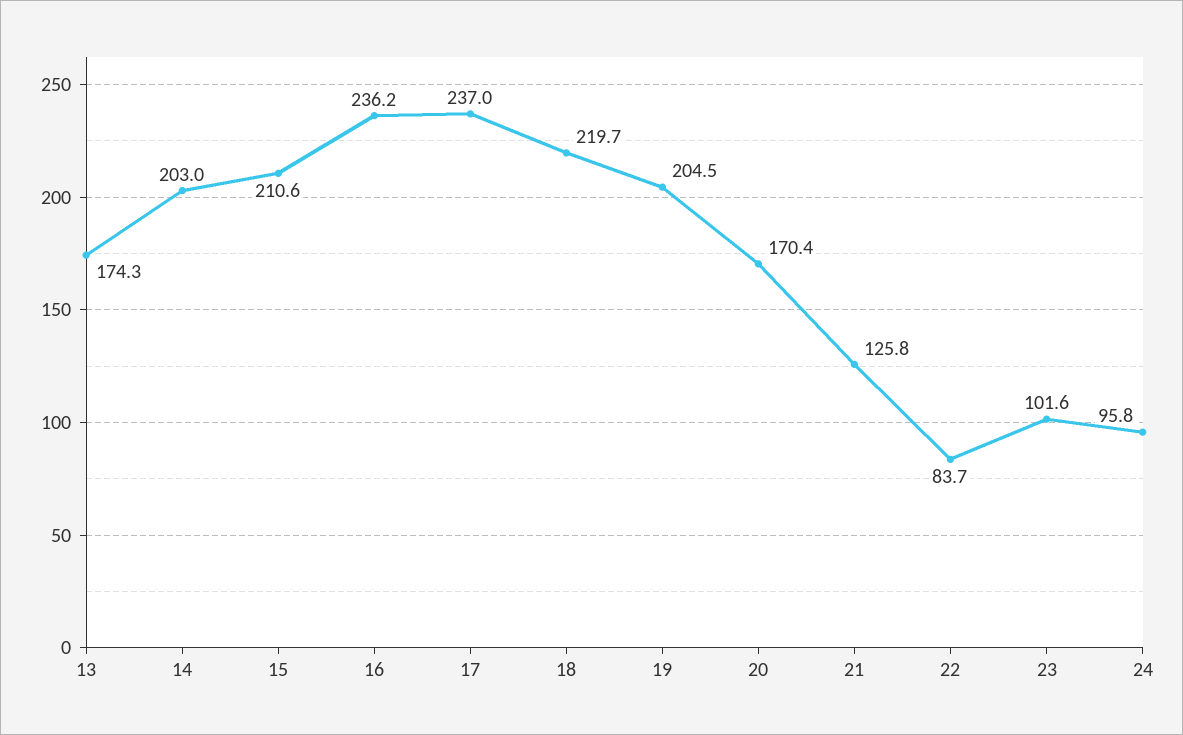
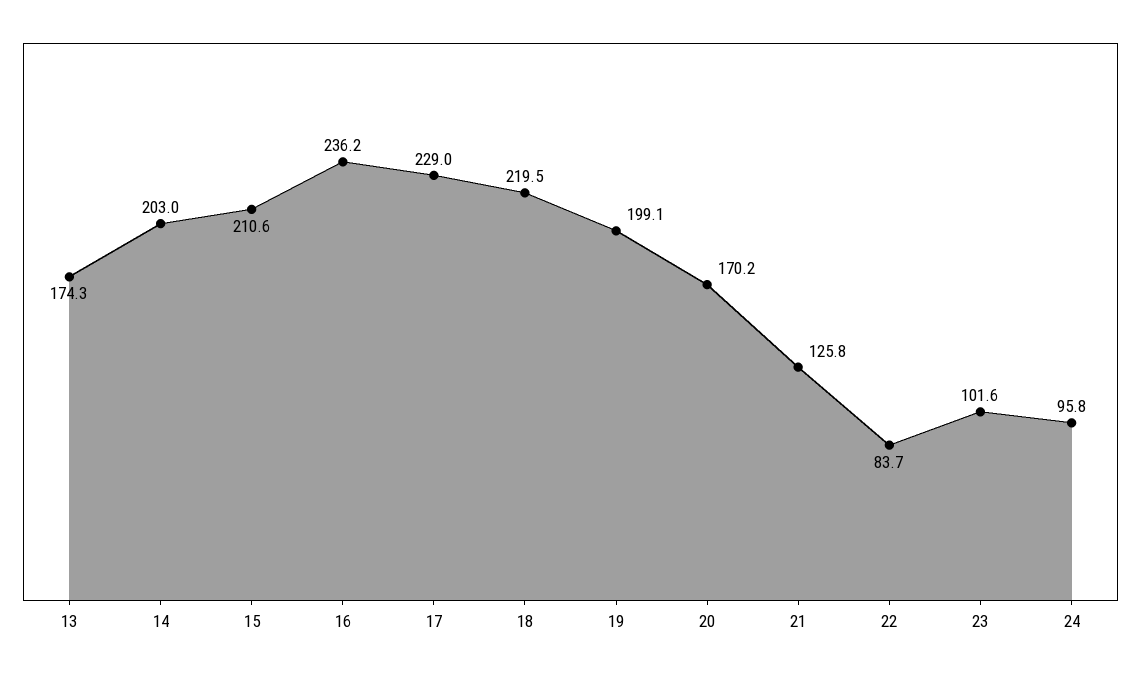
  {
    "13": 174.3,
    "14": 203,
    "15": 210.6,
    "16": 236.2,
-   "17": 237,
+   "17": 229,
-   "18": 219.7,
+   "18": 219.5,
-   "19": 204.5,
+   "19": 199.1,
-   "20": 170.4,
+   "20": 170.2,
    "21": 125.8,
    "22": 83.7,
    "23": 101.6,
    "24": 95.8
  }

